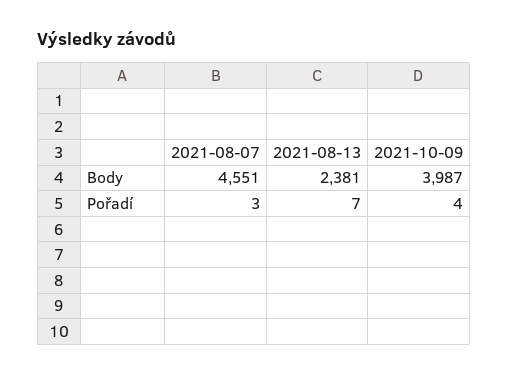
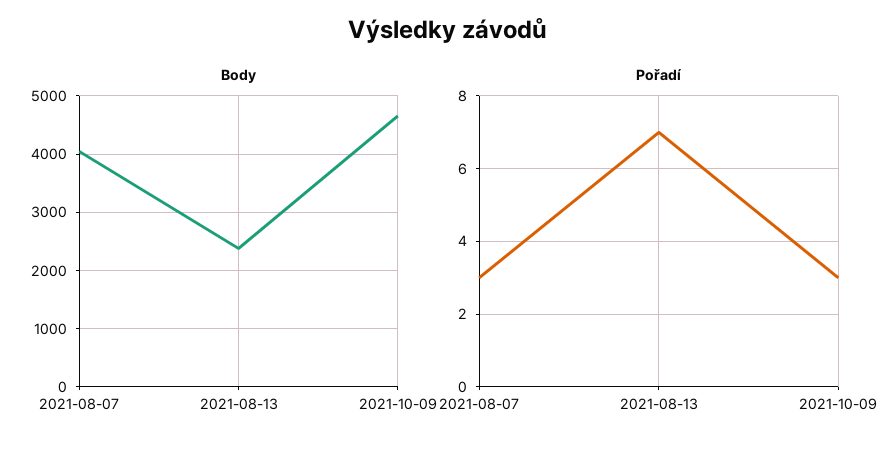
  {
    "Body": {
-     "2021-08-07": 4551,
+     "2021-08-07": 4000,
      "2021-08-13": 2381,
-     "2021-10-09": 3987
+     "2021-10-09": 4600
    },
    "Pořadí": {
      "2021-08-07": 3,
      "2021-08-13": 7,
-     "2021-10-09": 4
+     "2021-10-09": 3
    }
  }

